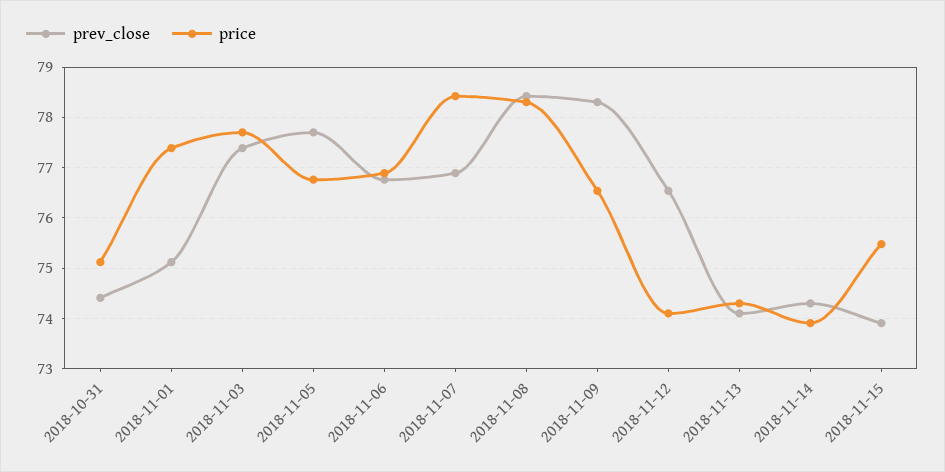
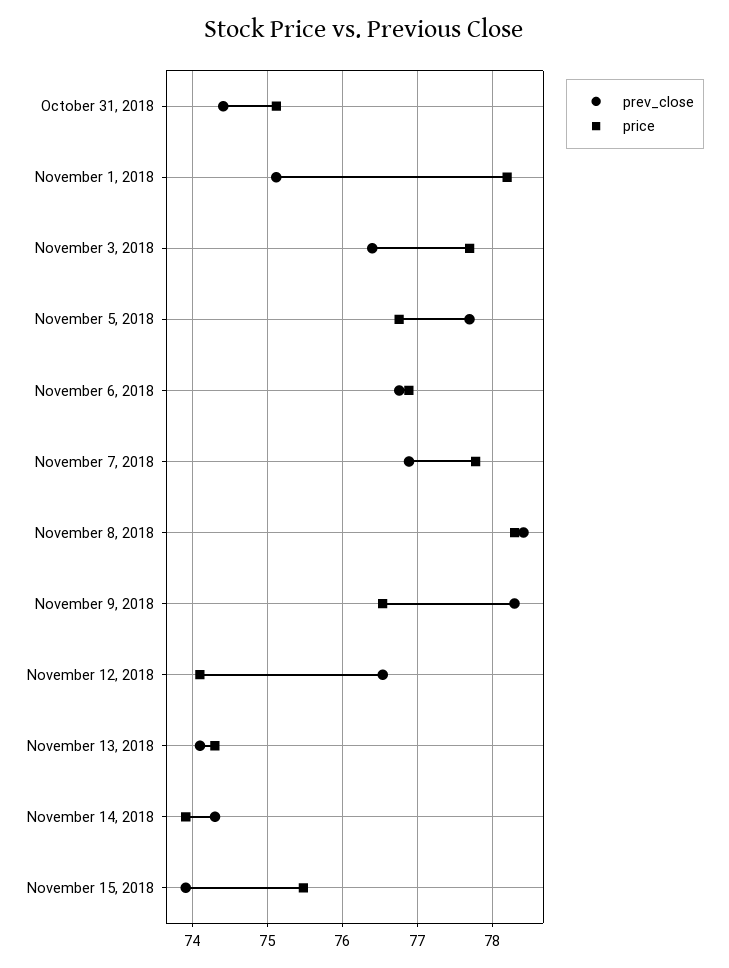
  {
    "prev_close": {
      "2018-10-31": 74.4,
      "2018-11-01": 75.1,
-     "2018-11-03": 77.4,
+     "2018-11-03": 76.4,
      "2018-11-05": 77.7,
      "2018-11-06": 76.8,
      "2018-11-07": 76.9,
      "2018-11-08": 78.4,
      "2018-11-09": 78.3,
      "2018-11-12": 76.5,
      "2018-11-13": 74.1,
      "2018-11-14": 74.3,
      "2018-11-15": 73.9
    },
    "price": {
      "2018-10-31": 75.1,
-     "2018-11-01": 77.4,
+     "2018-11-01": 78.2,
      "2018-11-03": 77.7,
      "2018-11-05": 76.8,
      "2018-11-06": 76.9,
-     "2018-11-07": 78.4,
+     "2018-11-07": 77.8,
      "2018-11-08": 78.3,
      "2018-11-09": 76.5,
      "2018-11-12": 74.1,
      "2018-11-13": 74.3,
      "2018-11-14": 73.9,
      "2018-11-15": 75.5
    }
  }

